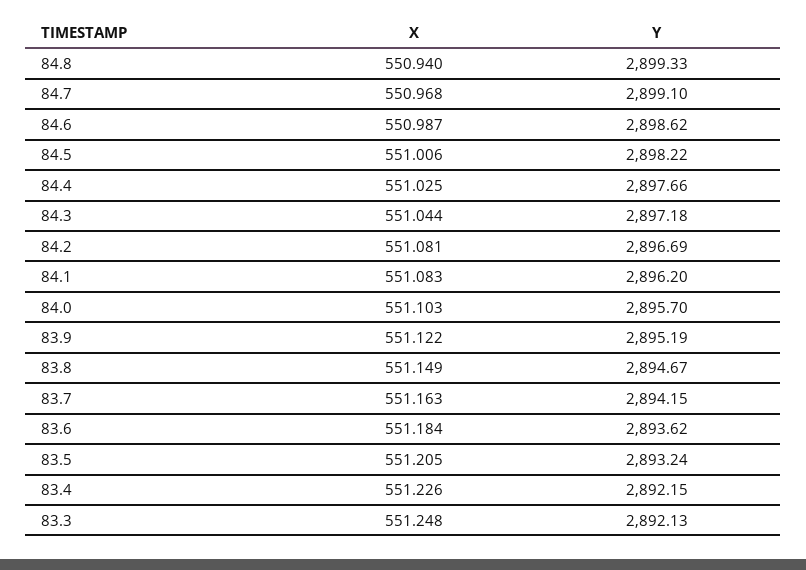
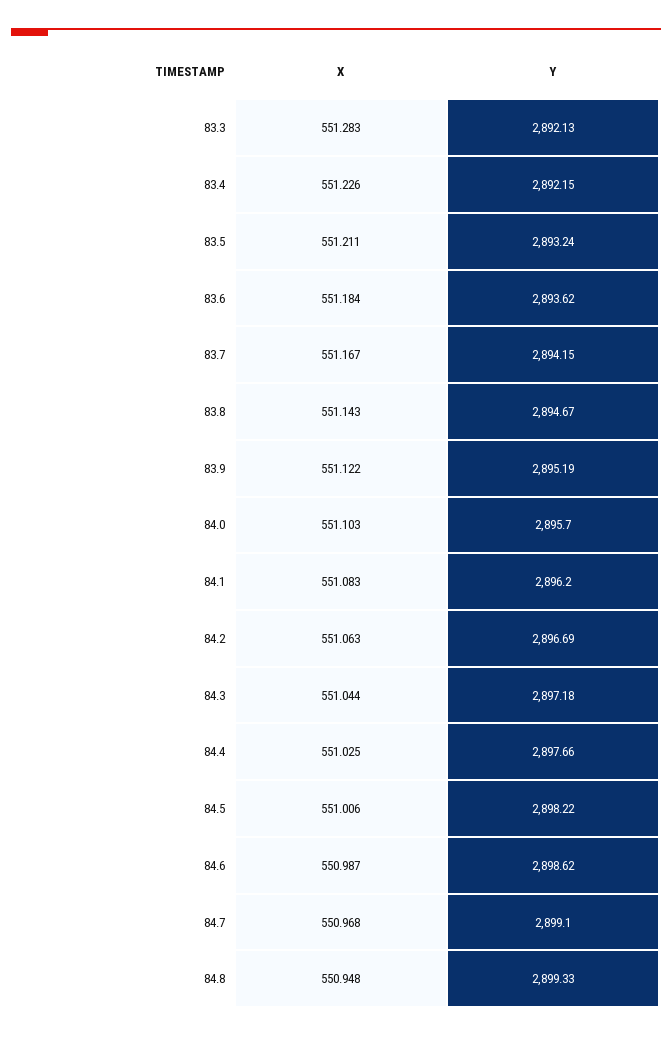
  {
    "X": {
-     "84.8": 550.94,
+     "84.8": 550.948,
      "84.7": 550.968,
      "84.6": 550.987,
      "84.5": 551.006,
      "84.4": 551.025,
      "84.3": 551.044,
-     "84.2": 551.081,
+     "84.2": 551.063,
      "84.1": 551.083,
      "84.0": 551.103,
      "83.9": 551.122,
-     "83.8": 551.149,
+     "83.8": 551.143,
-     "83.7": 551.163,
+     "83.7": 551.167,
      "83.6": 551.184,
-     "83.5": 551.205,
+     "83.5": 551.211,
      "83.4": 551.226,
-     "83.3": 551.248
+     "83.3": 551.283
    },
    "Y": {
      "84.8": 2899.33,
      "84.7": 2899.1,
      "84.6": 2898.62,
      "84.5": 2898.22,
      "84.4": 2897.66,
      "84.3": 2897.18,
      "84.2": 2896.69,
      "84.1": 2896.2,
      "84.0": 2895.7,
      "83.9": 2895.19,
      "83.8": 2894.67,
      "83.7": 2894.15,
      "83.6": 2893.62,
      "83.5": 2893.24,
      "83.4": 2892.15,
      "83.3": 2892.13
    }
  }

